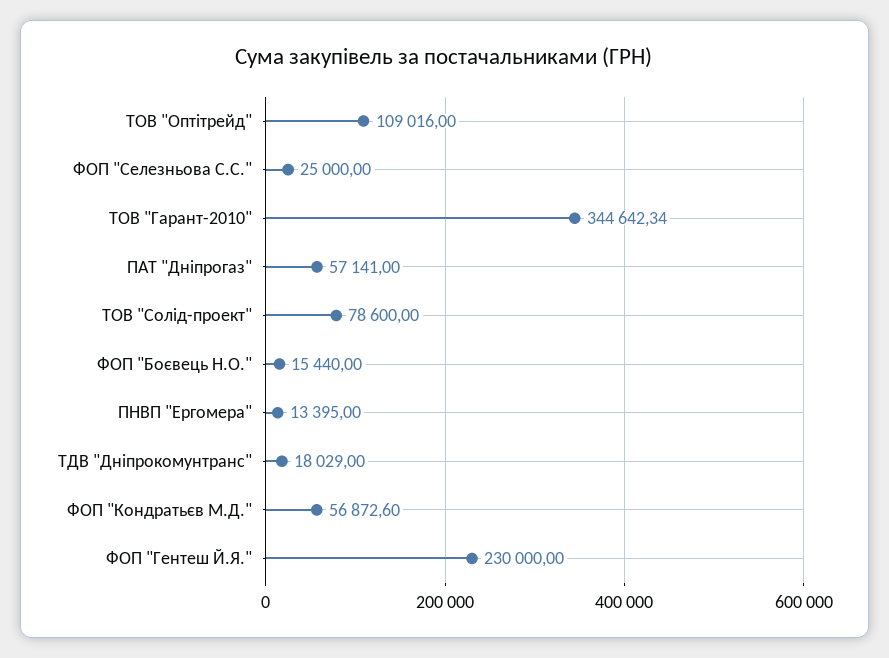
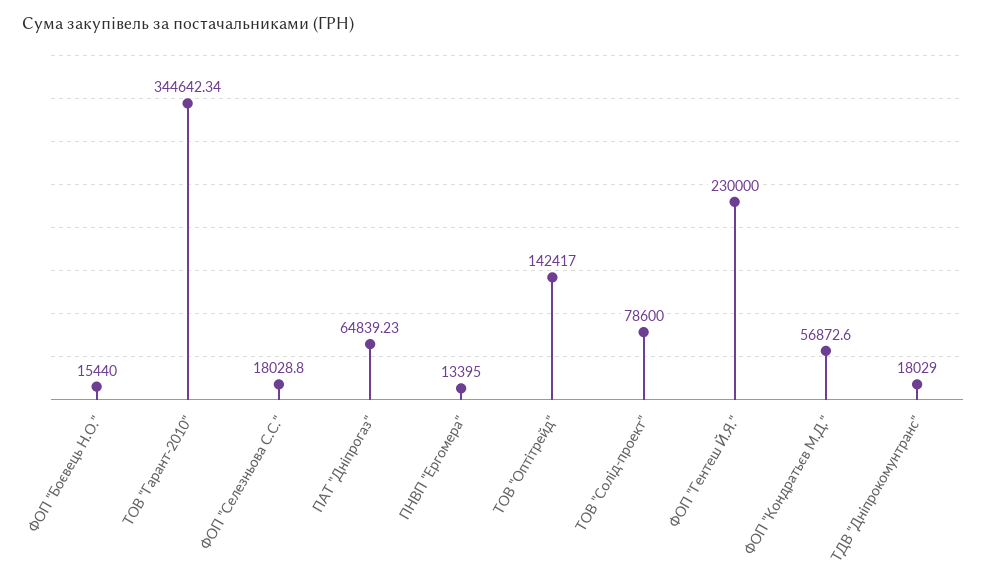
  {
-   "ТОВ \"Оптітрейд\"": 109016,
+   "ТОВ \"Оптітрейд\"": 142417,
-   "ФОП \"Селезньова С.С.\"": 25000,
+   "ФОП \"Селезньова С.С.\"": 18028.8,
    "ТОВ \"Гарант-2010\"": 344642.34,
-   "ПАТ \"Дніпрогаз\"": 57141,
+   "ПАТ \"Дніпрогаз\"": 64839.23,
    "ТОВ \"Солід-проект\"": 78600,
    "ФОП \"Боєвець Н.О.\"": 15440,
    "ПНВП \"Ергомера\"": 13395,
    "ТДВ \"Дніпрокомунтранс\"": 18029,
    "ФОП \"Кондратьєв М.Д.\"": 56872.6,
    "ФОП \"Гентеш Й.Я.\"": 230000
  }

